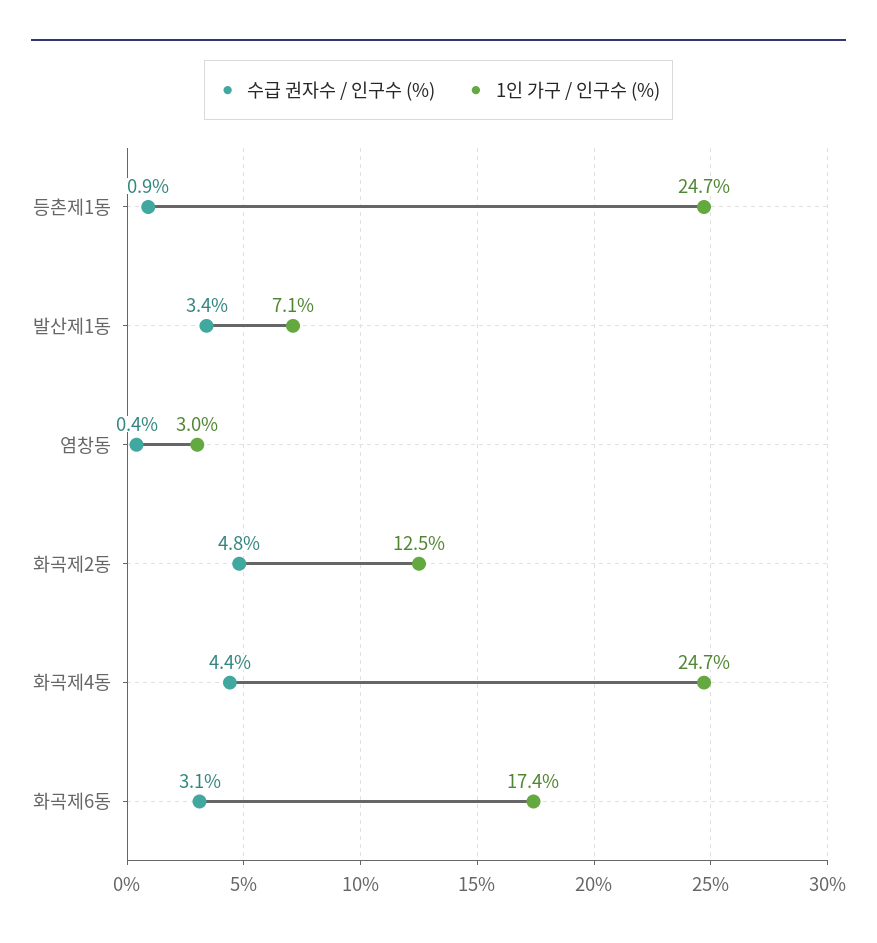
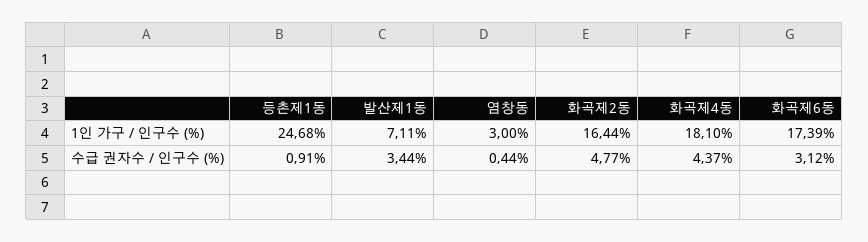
  {
    "수급 권자수 / 인구수 (%)": {
      "등촌제1동": 0.91,
      "발산제1동": 3.44,
      "염창동": 0.44,
      "화곡제2동": 4.77,
      "화곡제4동": 4.37,
      "화곡제6동": 3.12
    },
    "1인 가구 / 인구수 (%)": {
      "등촌제1동": 24.68,
      "발산제1동": 7.11,
      "염창동": 3,
-     "화곡제2동": 12.5,
+     "화곡제2동": 16.44,
-     "화곡제4동": 24.7,
+     "화곡제4동": 18.1,
      "화곡제6동": 17.39
    }
  }

